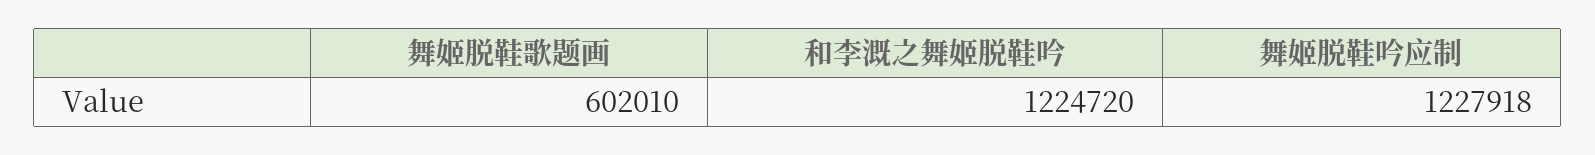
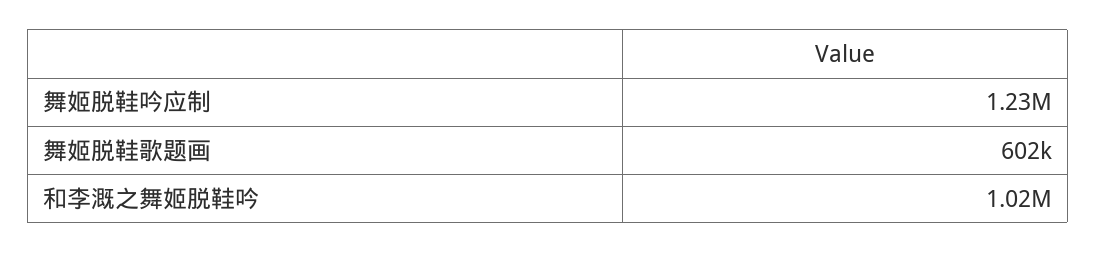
  {
    "舞姬脱鞋歌题画": 602010,
-   "和李溉之舞姬脱鞋吟": 1224720,
+   "和李溉之舞姬脱鞋吟": 1020000,
    "舞姬脱鞋吟应制": 1227918
  }

